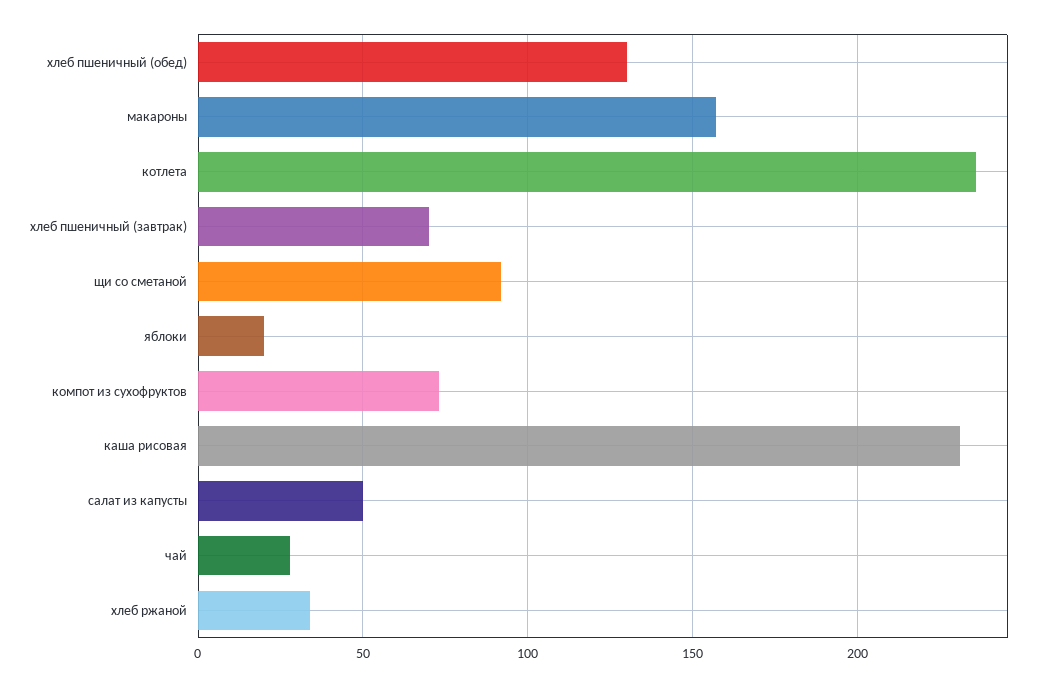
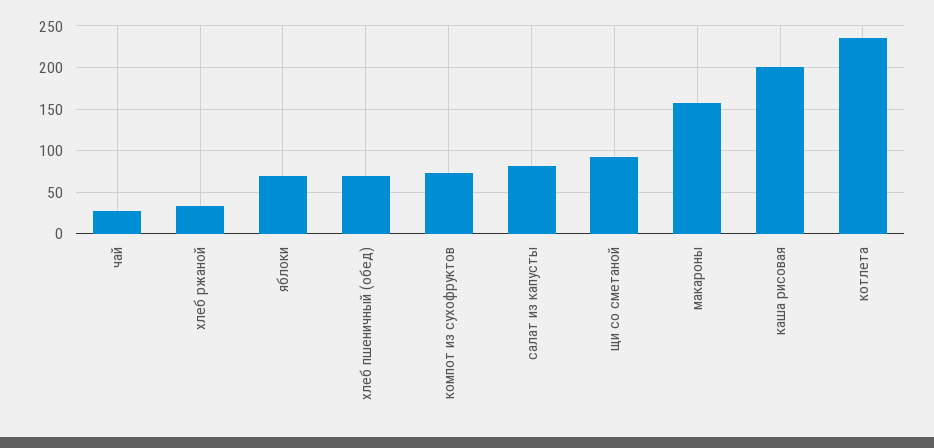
  {
-   "хлеб пшеничный (обед)": 130,
+   "хлеб пшеничный (обед)": 70,
    "макароны": 155,
    "котлета": 235,
-   "хлеб пшеничный (завтрак)": 70,
    "щи со сметаной": 90,
-   "яблоки": 20,
+   "яблоки": 70,
    "компот из сухофруктов": 75,
-   "каша рисовая": 230,
+   "каша рисовая": 200,
-   "салат из капусты": 50,
+   "салат из капусты": 80,
    "чай": 30,
    "хлеб ржаной": 35
  }

